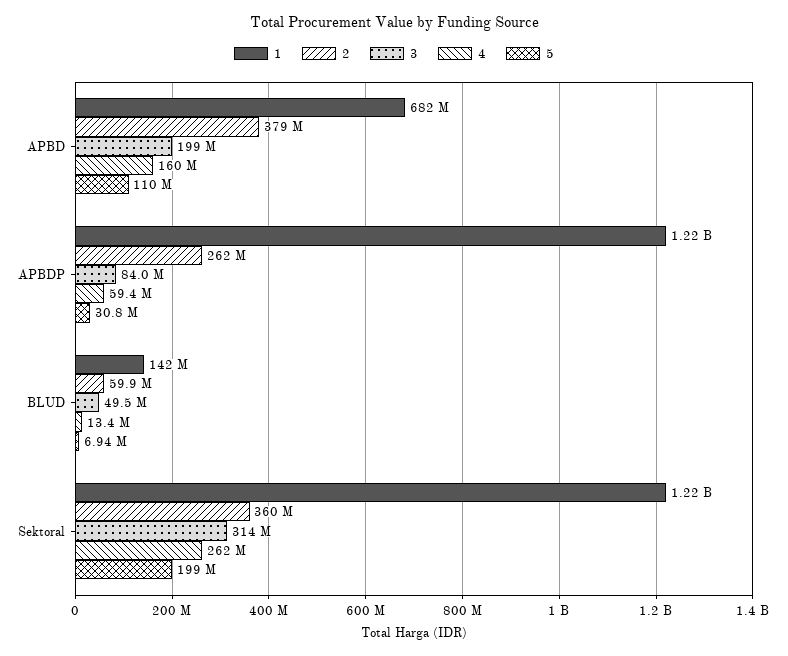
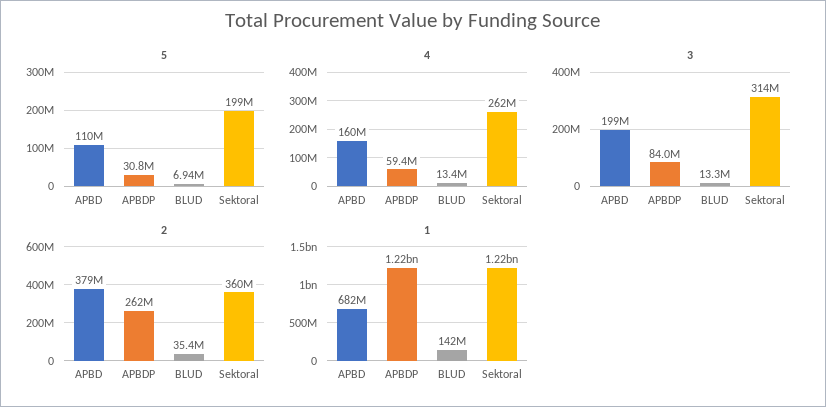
  {
    "1": {
      "APBD": 682000000,
      "APBDP": 1220000000,
      "BLUD": 142000000,
      "Sektoral": 1220000000
    },
    "2": {
      "APBD": 379000000,
      "APBDP": 262000000,
-     "BLUD": 59900000,
+     "BLUD": 35400000,
      "Sektoral": 360000000
    },
    "3": {
      "APBD": 199000000,
      "APBDP": 84000000,
-     "BLUD": 49500000,
+     "BLUD": 13300000,
      "Sektoral": 314000000
    },
    "4": {
      "APBD": 160000000,
      "APBDP": 59400000,
      "BLUD": 13400000,
      "Sektoral": 262000000
    },
    "5": {
      "APBD": 110000000,
      "APBDP": 30800000,
      "BLUD": 6940000,
      "Sektoral": 199000000
    }
  }

